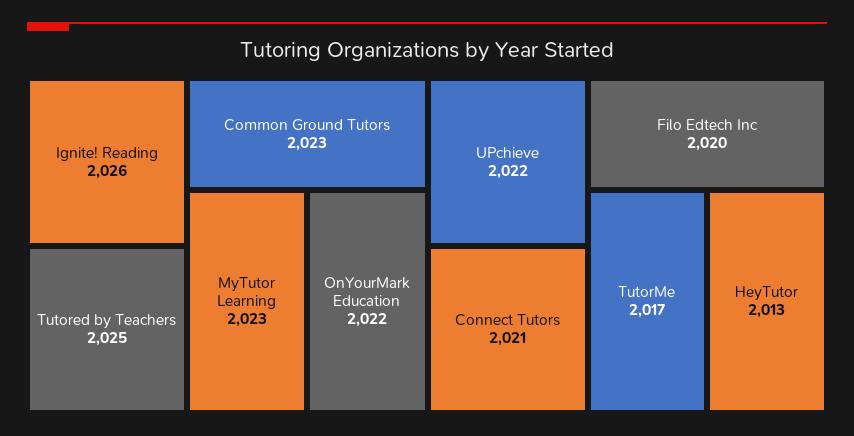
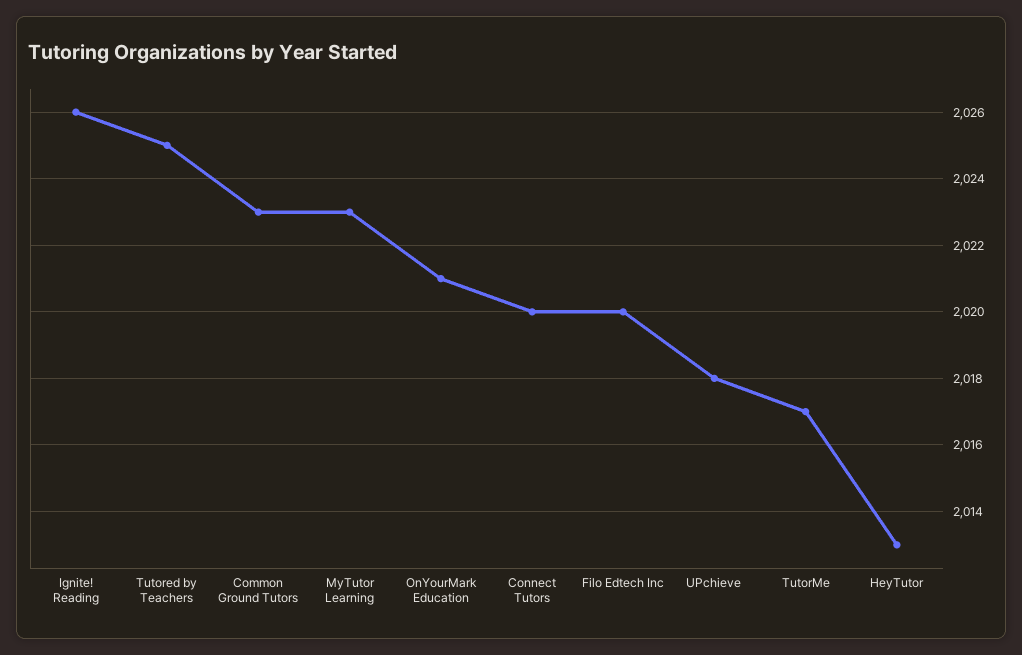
  {
    "Ignite! Reading": 2026,
    "Tutored by Teachers": 2025,
    "Common Ground Tutors": 2023,
    "MyTutor Learning": 2023,
-   "OnYourMark Education": 2022,
+   "OnYourMark Education": 2021,
-   "UPchieve": 2022,
+   "UPchieve": 2018,
-   "Connect Tutors": 2021,
+   "Connect Tutors": 2020,
    "Filo Edtech Inc": 2020,
    "TutorMe": 2017,
    "HeyTutor": 2013
  }

